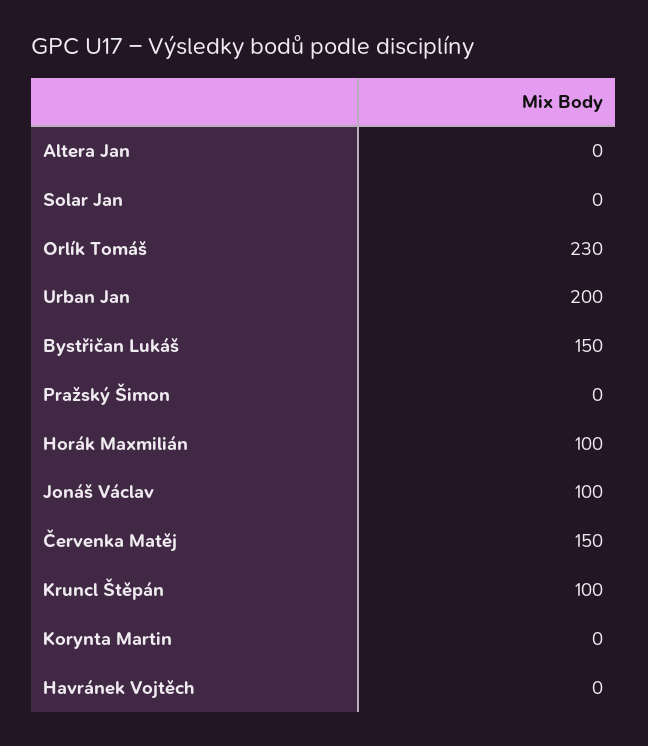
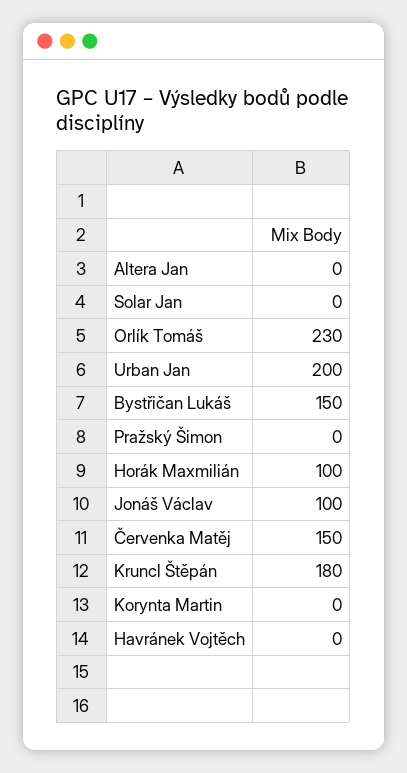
  {
    "Altera Jan": 0,
    "Solar Jan": 0,
    "Orlík Tomáš": 230,
    "Urban Jan": 200,
    "Bystřičan Lukáš": 150,
    "Pražský Šimon": 0,
    "Horák Maxmilián": 100,
    "Jonáš Václav": 100,
    "Červenka Matěj": 150,
-   "Kruncl Štěpán": 100,
+   "Kruncl Štěpán": 180,
    "Korynta Martin": 0,
    "Havránek Vojtěch": 0
  }

